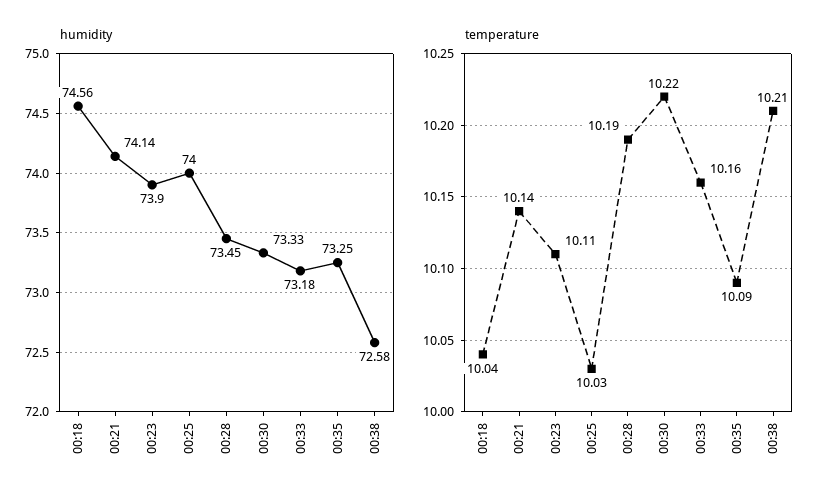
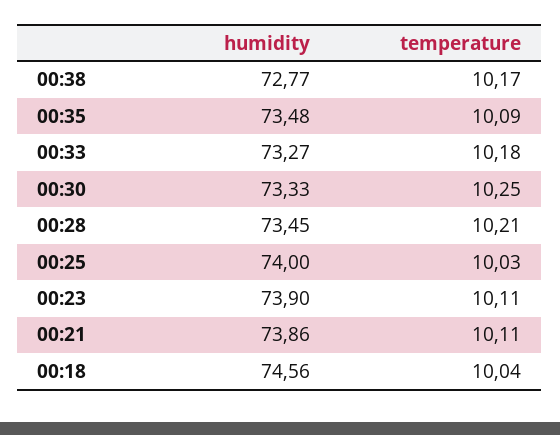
  {
    "humidity": {
      "00:18": 74.56,
-     "00:21": 74.14,
+     "00:21": 73.86,
      "00:23": 73.9,
      "00:25": 74,
      "00:28": 73.45,
      "00:30": 73.33,
-     "00:33": 73.18,
+     "00:33": 73.27,
-     "00:35": 73.25,
+     "00:35": 73.48,
-     "00:38": 72.58
+     "00:38": 72.77
    },
    "temperature": {
      "00:18": 10.04,
-     "00:21": 10.14,
+     "00:21": 10.11,
      "00:23": 10.11,
      "00:25": 10.03,
-     "00:28": 10.19,
+     "00:28": 10.21,
-     "00:30": 10.22,
+     "00:30": 10.25,
-     "00:33": 10.16,
+     "00:33": 10.18,
      "00:35": 10.09,
-     "00:38": 10.21
+     "00:38": 10.17
    }
  }

